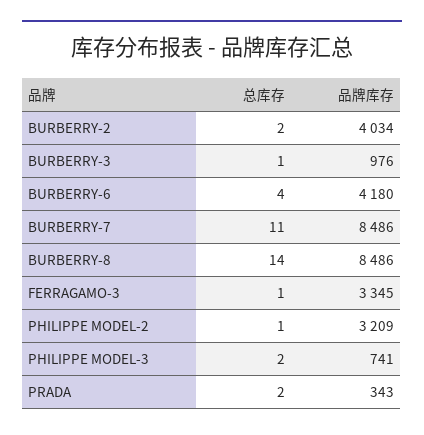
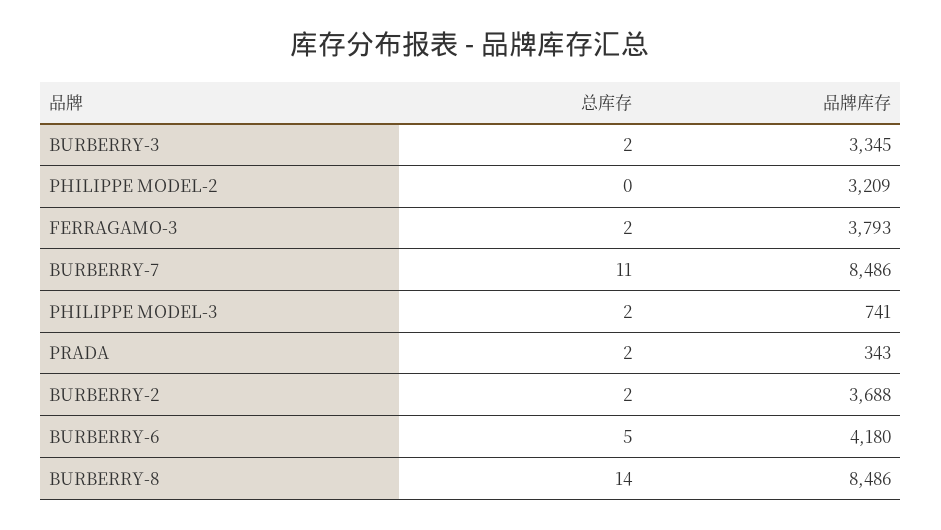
  {
    "总库存": {
      "BURBERRY-2": 2,
-     "BURBERRY-3": 1,
+     "BURBERRY-3": 2,
-     "BURBERRY-6": 4,
+     "BURBERRY-6": 5,
      "BURBERRY-7": 11,
      "BURBERRY-8": 14,
-     "FERRAGAMO-3": 1,
+     "FERRAGAMO-3": 2,
-     "PHILIPPE MODEL-2": 1,
+     "PHILIPPE MODEL-2": 0,
      "PHILIPPE MODEL-3": 2,
      "PRADA": 2
    },
    "品牌库存": {
-     "BURBERRY-2": 4034,
+     "BURBERRY-2": 3688,
-     "BURBERRY-3": 976,
+     "BURBERRY-3": 3345,
      "BURBERRY-6": 4180,
      "BURBERRY-7": 8486,
      "BURBERRY-8": 8486,
-     "FERRAGAMO-3": 3345,
+     "FERRAGAMO-3": 3793,
      "PHILIPPE MODEL-2": 3209,
      "PHILIPPE MODEL-3": 741,
      "PRADA": 343
    }
  }

